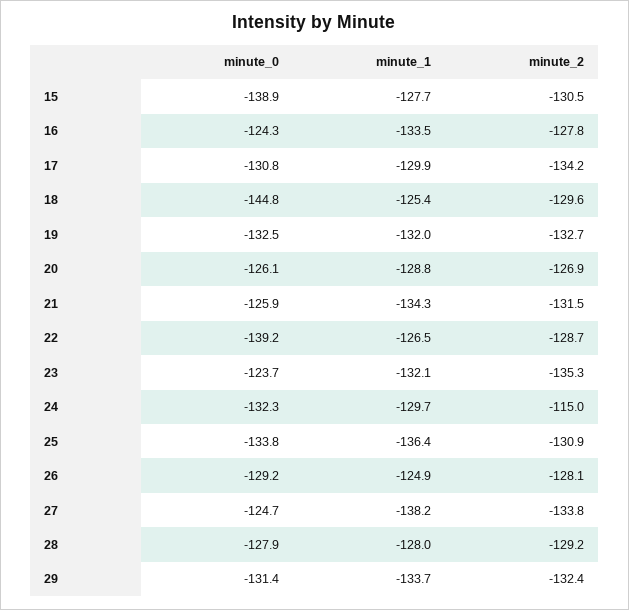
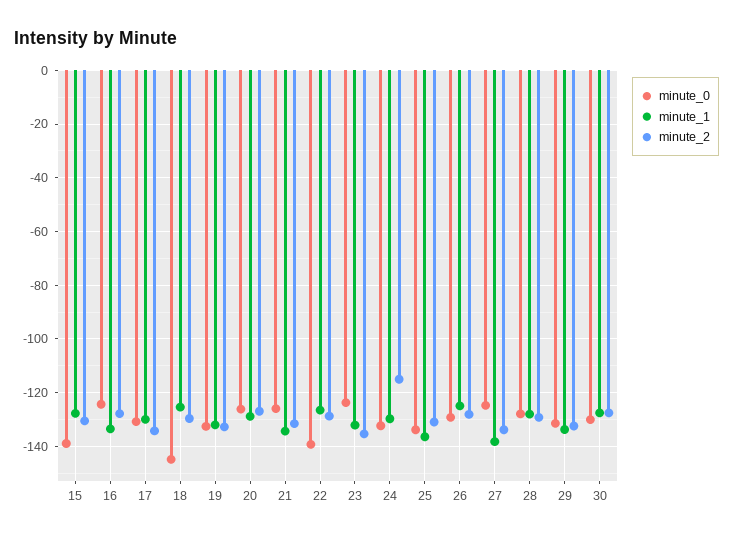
  {
    "minute_0": {
      "15": -138.9,
      "16": -124.3,
      "17": -130.8,
      "18": -144.8,
      "19": -132.5,
      "20": -126.1,
      "21": -125.9,
      "22": -139.2,
      "23": -123.7,
      "24": -132.3,
      "25": -133.8,
      "26": -129.2,
      "27": -124.7,
      "28": -127.9,
-     "29": -131.4
+     "29": -131.4,
+     "30": -130
    },
    "minute_1": {
      "15": -127.7,
      "16": -133.5,
      "17": -129.9,
      "18": -125.4,
      "19": -132,
      "20": -128.8,
      "21": -134.3,
      "22": -126.5,
      "23": -132.1,
      "24": -129.7,
      "25": -136.4,
      "26": -124.9,
      "27": -138.2,
      "28": -128,
-     "29": -133.7
+     "29": -133.7,
+     "30": -127.5
    },
    "minute_2": {
      "15": -130.5,
      "16": -127.8,
      "17": -134.2,
      "18": -129.6,
      "19": -132.7,
      "20": -126.9,
      "21": -131.5,
      "22": -128.7,
      "23": -135.3,
      "24": -115,
      "25": -130.9,
      "26": -128.1,
      "27": -133.8,
      "28": -129.2,
-     "29": -132.4
+     "29": -132.4,
+     "30": -127.5
    }
  }

